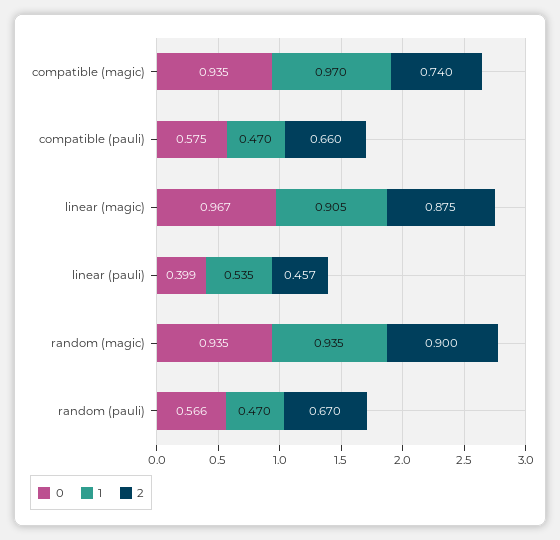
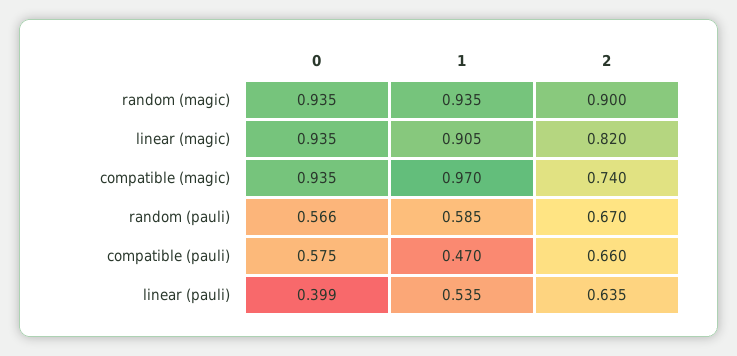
  {
    "0": {
      "compatible (magic)": 0.935,
      "compatible (pauli)": 0.575,
-     "linear (magic)": 0.967,
+     "linear (magic)": 0.935,
      "linear (pauli)": 0.399,
      "random (magic)": 0.935,
      "random (pauli)": 0.566
    },
    "1": {
      "compatible (magic)": 0.97,
      "compatible (pauli)": 0.47,
      "linear (magic)": 0.905,
      "linear (pauli)": 0.535,
      "random (magic)": 0.935,
-     "random (pauli)": 0.47
+     "random (pauli)": 0.585
    },
    "2": {
      "compatible (magic)": 0.74,
      "compatible (pauli)": 0.66,
-     "linear (magic)": 0.875,
+     "linear (magic)": 0.82,
-     "linear (pauli)": 0.457,
+     "linear (pauli)": 0.635,
      "random (magic)": 0.9,
      "random (pauli)": 0.67
    }
  }

